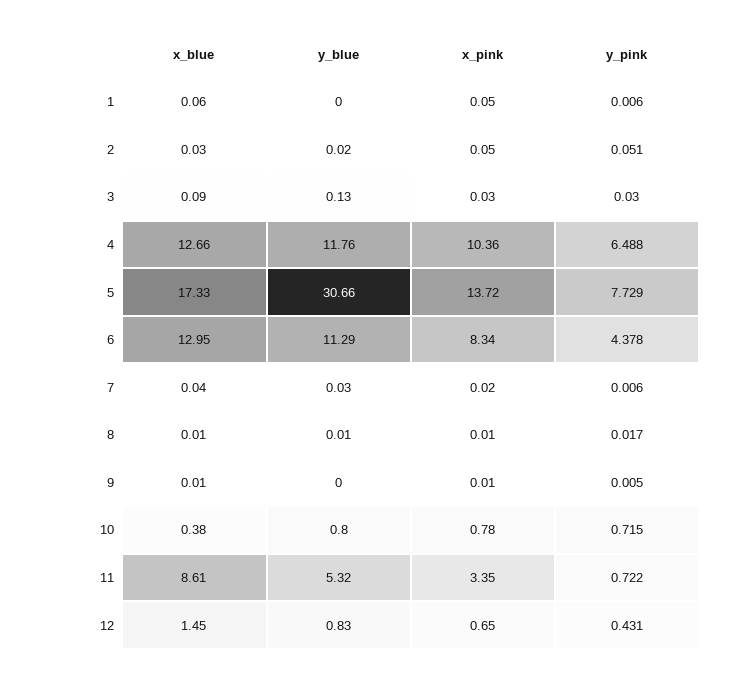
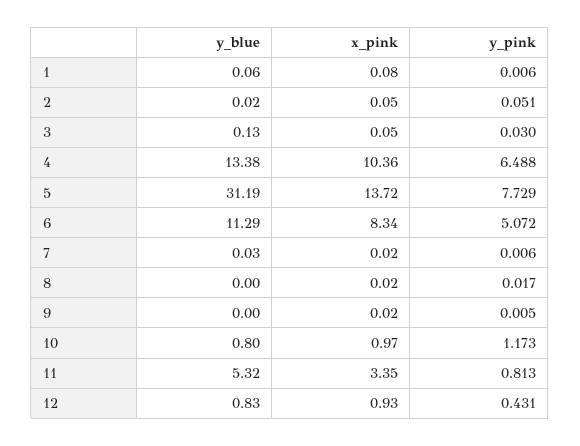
  {
-   "x_blue": {
-     "1": 0.06,
-     "2": 0.03,
-     "3": 0.09,
-     "4": 12.66,
-     "5": 17.33,
-     "6": 12.95,
-     "7": 0.04,
-     "8": 0.01,
-     "9": 0.01,
-     "10": 0.38,
-     "11": 8.61,
-     "12": 1.45
-   },
    "y_blue": {
-     "1": 0,
+     "1": 0.06,
      "2": 0.02,
      "3": 0.13,
-     "4": 11.76,
+     "4": 13.38,
-     "5": 30.66,
+     "5": 31.19,
      "6": 11.29,
      "7": 0.03,
-     "8": 0.01,
+     "8": 0,
      "9": 0,
      "10": 0.8,
      "11": 5.32,
      "12": 0.83
    },
    "x_pink": {
-     "1": 0.05,
+     "1": 0.08,
      "2": 0.05,
-     "3": 0.03,
+     "3": 0.05,
      "4": 10.36,
      "5": 13.72,
      "6": 8.34,
      "7": 0.02,
-     "8": 0.01,
+     "8": 0.02,
-     "9": 0.01,
+     "9": 0.02,
-     "10": 0.78,
+     "10": 0.97,
      "11": 3.35,
-     "12": 0.65
+     "12": 0.93
    },
    "y_pink": {
      "1": 0.006,
      "2": 0.051,
      "3": 0.03,
      "4": 6.488,
      "5": 7.729,
-     "6": 4.378,
+     "6": 5.072,
      "7": 0.006,
      "8": 0.017,
      "9": 0.005,
-     "10": 0.715,
+     "10": 1.173,
-     "11": 0.722,
+     "11": 0.813,
      "12": 0.431
    }
  }

